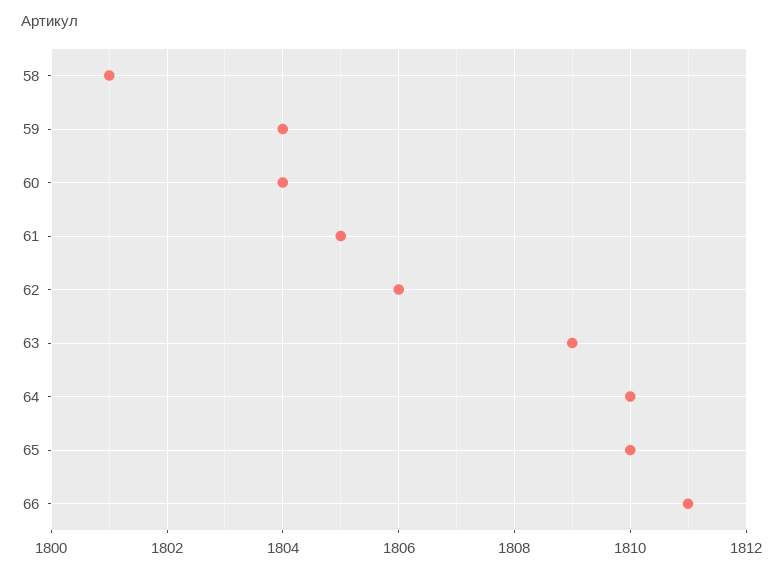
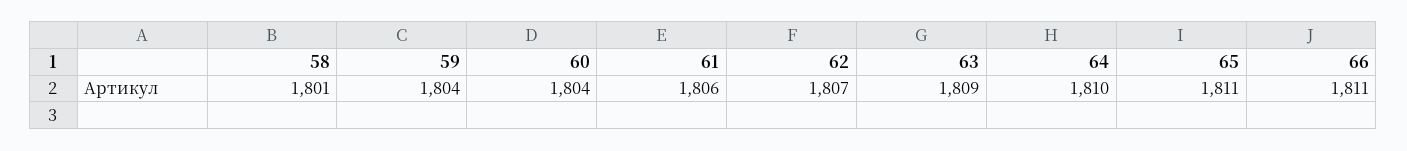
  {
    "58": 1801,
    "59": 1804,
    "60": 1804,
-   "61": 1805,
+   "61": 1806,
-   "62": 1806,
+   "62": 1807,
    "63": 1809,
    "64": 1810,
-   "65": 1810,
+   "65": 1811,
    "66": 1811
  }

